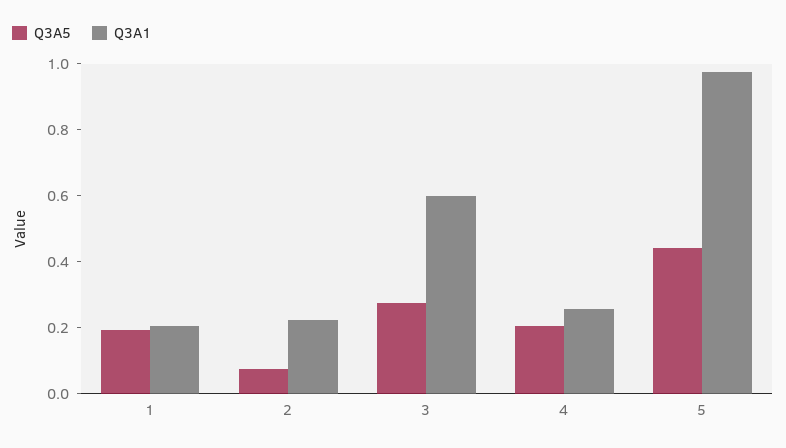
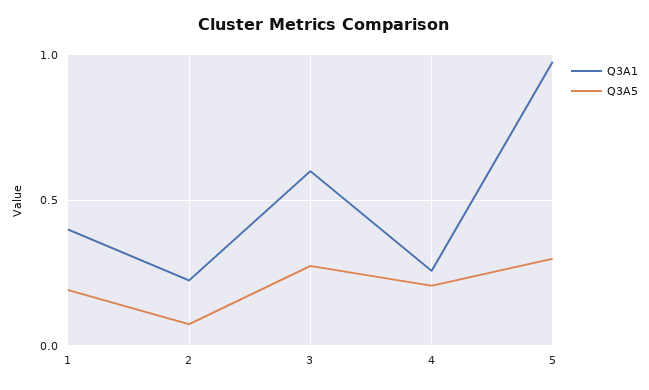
  {
    "Q3A5": {
      "1": 0.2,
      "2": 0.1,
      "3": 0.3,
      "4": 0.2,
-     "5": 0.45
+     "5": 0.3
    },
    "Q3A1": {
-     "1": 0.2,
+     "1": 0.4,
      "2": 0.25,
      "3": 0.6,
      "4": 0.25,
      "5": 1
    }
  }

